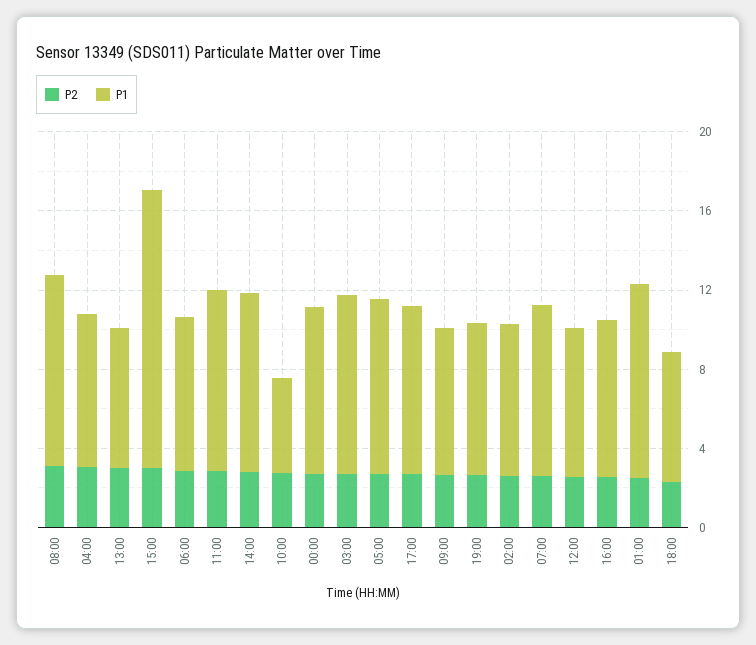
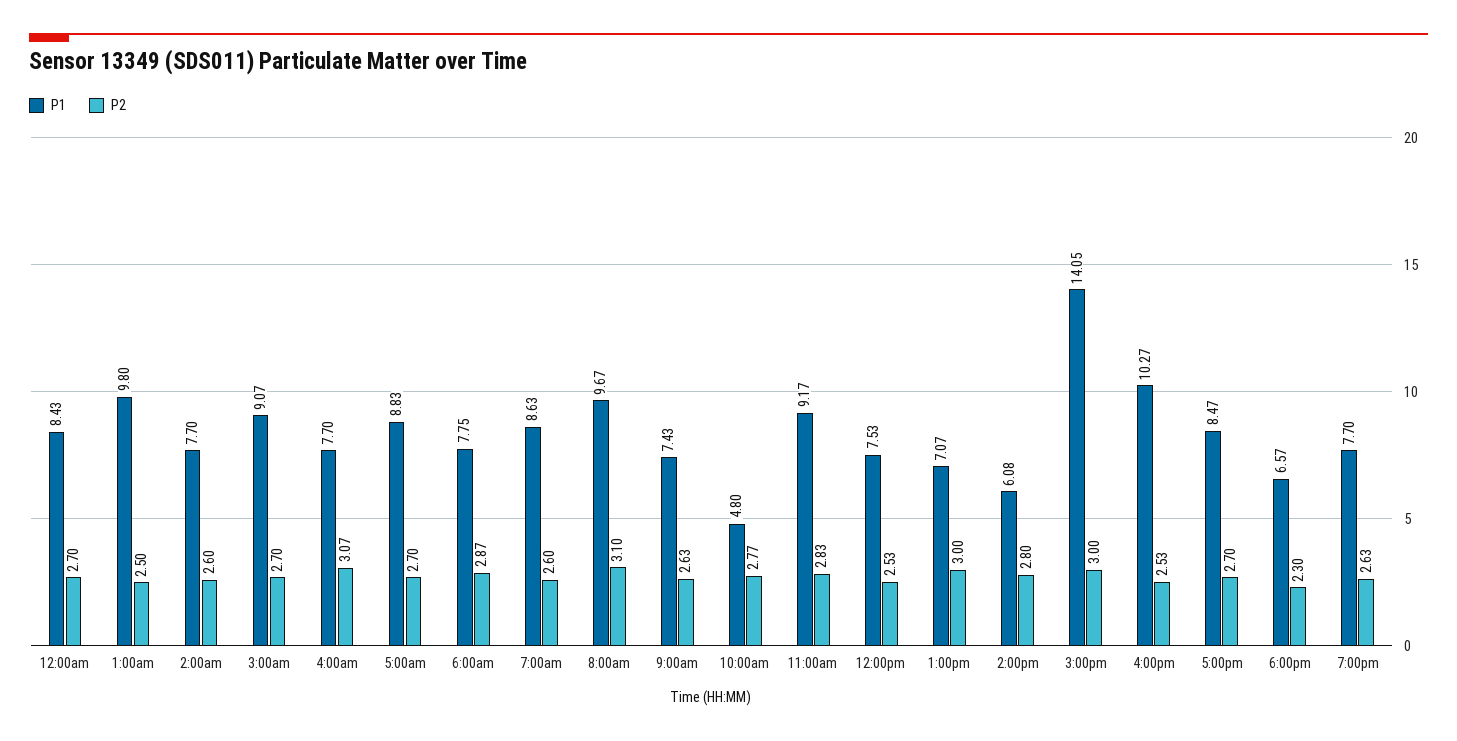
  {
    "P2": {
      "08:00": 3.1,
      "04:00": 3.07,
      "13:00": 3,
      "15:00": 3,
      "06:00": 2.87,
      "11:00": 2.83,
      "14:00": 2.8,
      "10:00": 2.77,
      "00:00": 2.7,
      "03:00": 2.7,
      "05:00": 2.7,
      "17:00": 2.7,
      "09:00": 2.63,
      "19:00": 2.63,
      "02:00": 2.6,
      "07:00": 2.6,
      "12:00": 2.53,
      "16:00": 2.53,
      "01:00": 2.5,
      "18:00": 2.3
    },
    "P1": {
      "08:00": 9.67,
      "04:00": 7.7,
      "13:00": 7.07,
      "15:00": 14.05,
      "06:00": 7.75,
      "11:00": 9.17,
-     "14:00": 9,
+     "14:00": 6.08,
      "10:00": 4.8,
      "00:00": 8.43,
      "03:00": 9.07,
      "05:00": 8.83,
      "17:00": 8.47,
      "09:00": 7.43,
      "19:00": 7.7,
      "02:00": 7.7,
      "07:00": 8.63,
      "12:00": 7.53,
-     "16:00": 8,
+     "16:00": 10.27,
      "01:00": 9.8,
      "18:00": 6.57
    }
  }

